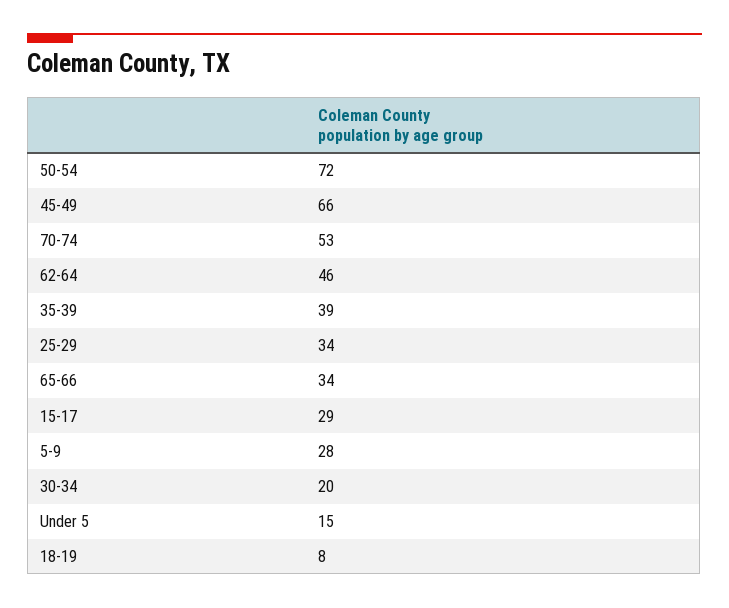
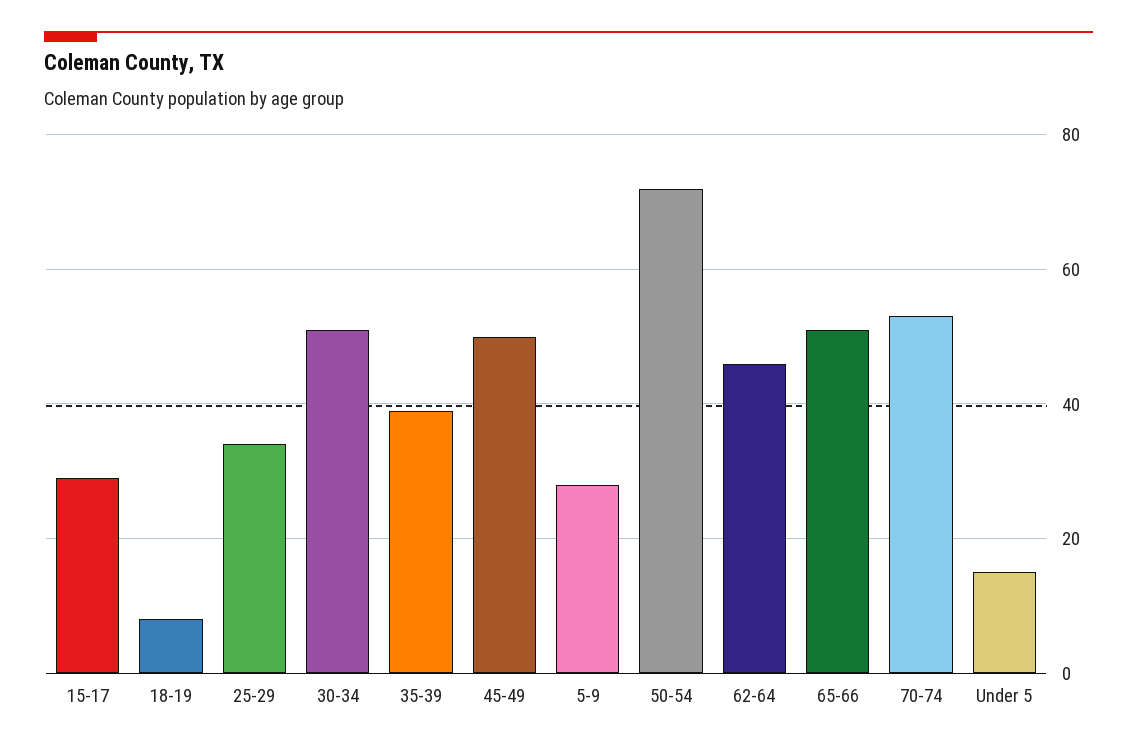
  {
    "50-54": 72,
-   "45-49": 66,
+   "45-49": 50,
    "70-74": 53,
    "62-64": 46,
    "35-39": 39,
    "25-29": 34,
-   "65-66": 34,
+   "65-66": 50,
    "15-17": 29,
    "5-9": 28,
-   "30-34": 20,
+   "30-34": 50,
    "Under 5": 15,
    "18-19": 8
  }

